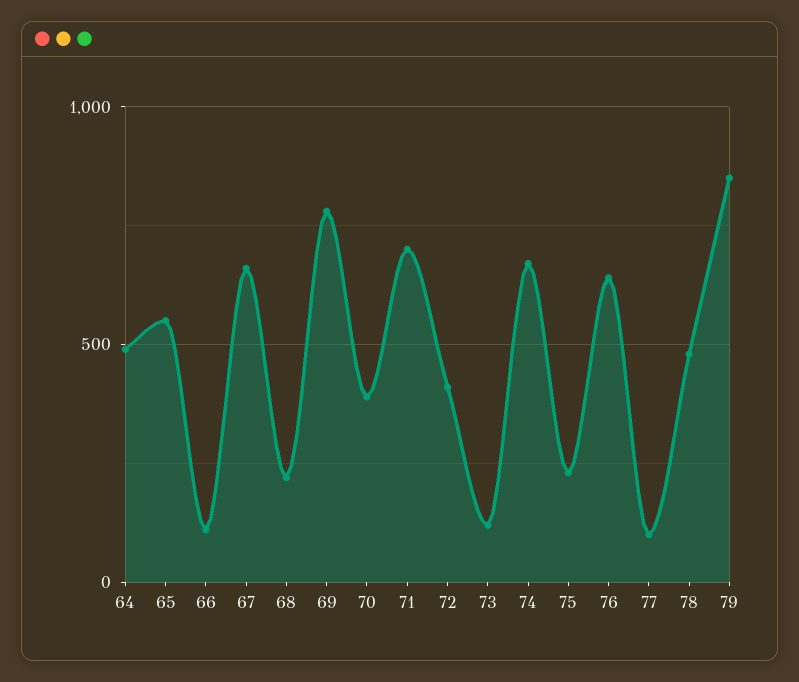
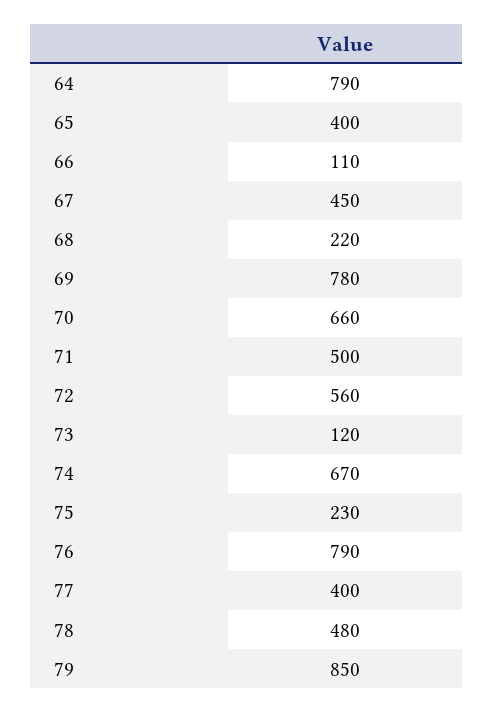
  {
-   "64": 500,
+   "64": 790,
-   "65": 550,
+   "65": 400,
    "66": 110,
-   "67": 650,
+   "67": 450,
    "68": 220,
    "69": 780,
-   "70": 400,
+   "70": 660,
-   "71": 700,
+   "71": 500,
-   "72": 400,
+   "72": 560,
    "73": 120,
    "74": 670,
    "75": 230,
-   "76": 650,
+   "76": 790,
-   "77": 100,
+   "77": 400,
    "78": 480,
    "79": 850
  }

